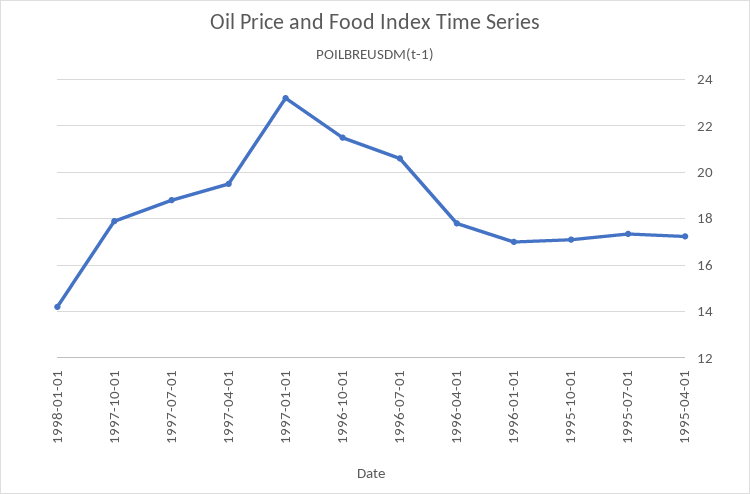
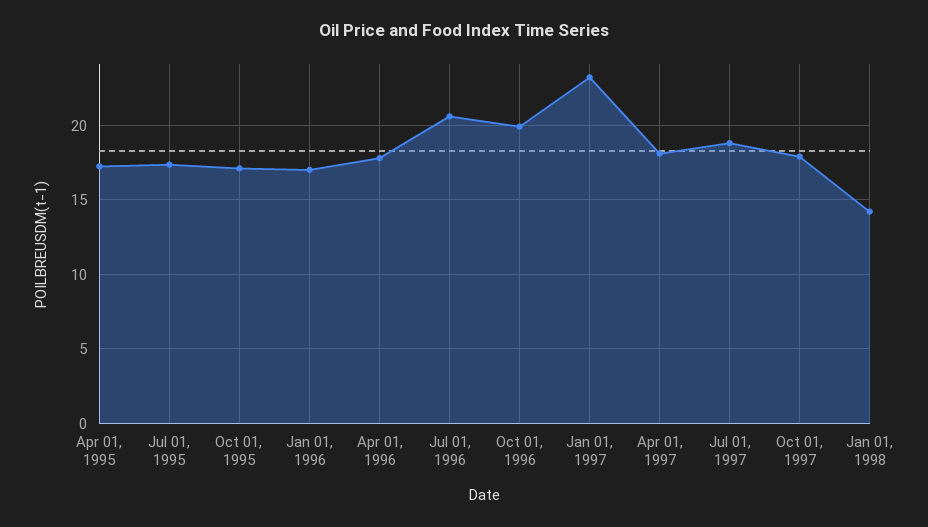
  {
    "1998-01-01": 14,
    "1997-10-01": 18,
    "1997-07-01": 19,
-   "1997-04-01": 19.5,
+   "1997-04-01": 18,
    "1997-01-01": 23,
-   "1996-10-01": 21.5,
+   "1996-10-01": 20,
    "1996-07-01": 20.5,
    "1996-04-01": 18,
    "1996-01-01": 17,
    "1995-10-01": 17,
    "1995-07-01": 17.5,
    "1995-04-01": 17
  }

